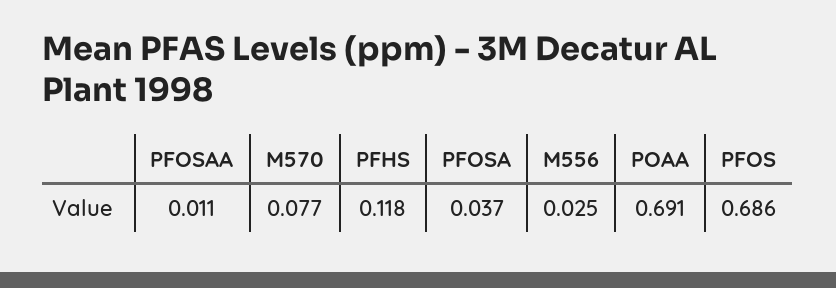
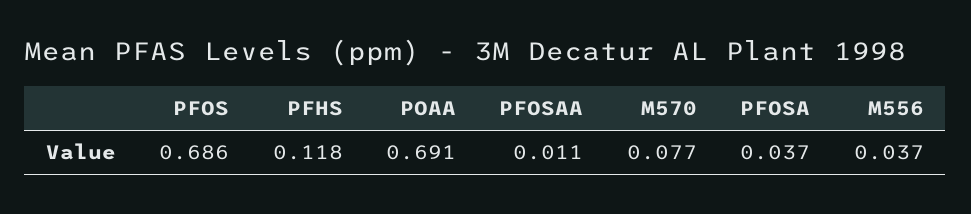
  {
    "PFOSAA": 0.011,
    "M570": 0.077,
    "PFHS": 0.118,
    "PFOSA": 0.037,
-   "M556": 0.025,
+   "M556": 0.037,
    "POAA": 0.691,
    "PFOS": 0.686
  }

